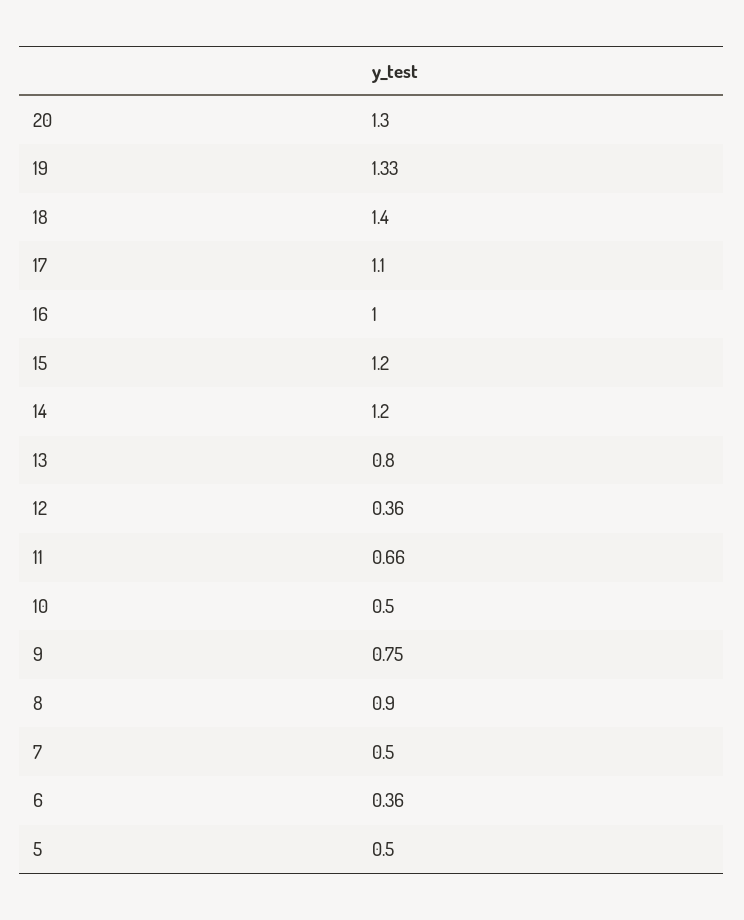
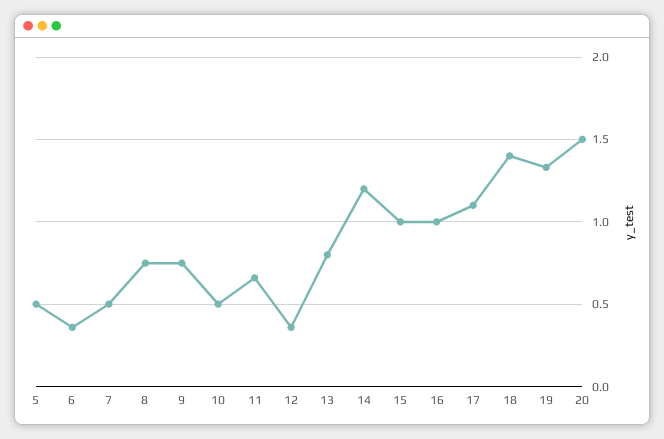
  {
-   "20": 1.3,
+   "20": 1.5,
    "19": 1.33,
    "18": 1.4,
    "17": 1.1,
    "16": 1,
-   "15": 1.2,
+   "15": 1,
    "14": 1.2,
    "13": 0.8,
    "12": 0.36,
    "11": 0.66,
    "10": 0.5,
    "9": 0.75,
-   "8": 0.9,
+   "8": 0.75,
    "7": 0.5,
    "6": 0.36,
    "5": 0.5
  }

